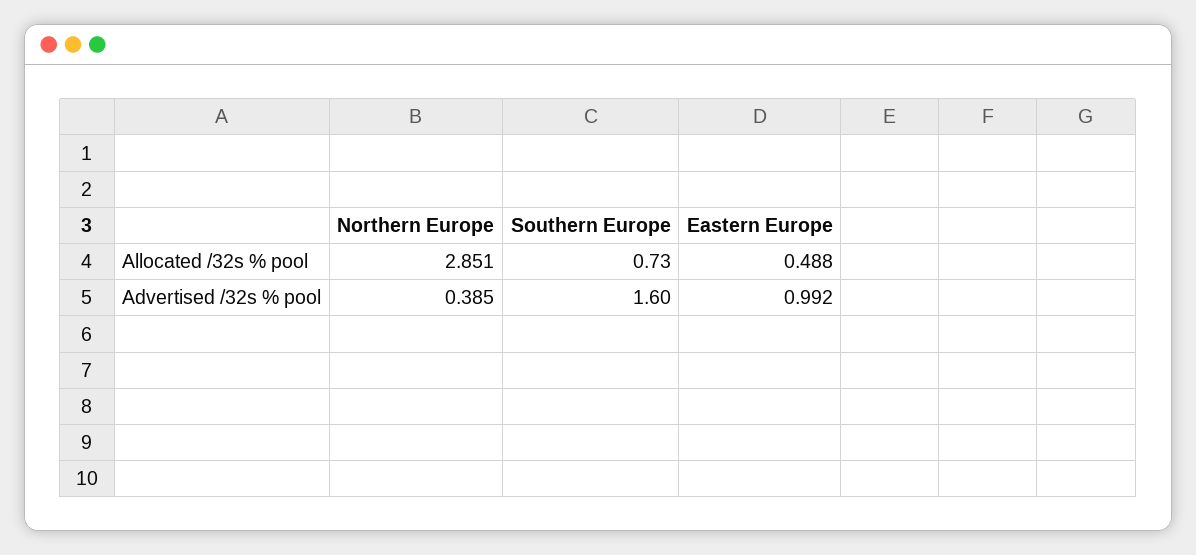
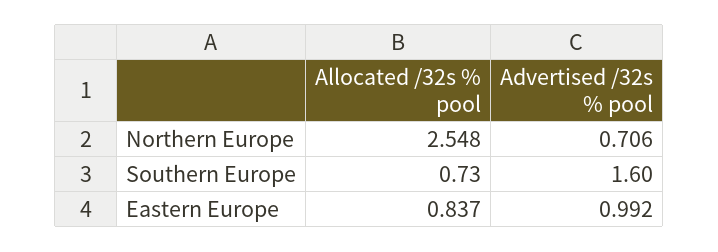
  {
    "Northern Europe": {
-     "Allocated /32s % pool": 2.851,
+     "Allocated /32s % pool": 2.548,
-     "Advertised /32s % pool": 0.385
+     "Advertised /32s % pool": 0.706
    },
    "Southern Europe": {
      "Allocated /32s % pool": 0.73,
      "Advertised /32s % pool": 1.6
    },
    "Eastern Europe": {
-     "Allocated /32s % pool": 0.488,
+     "Allocated /32s % pool": 0.837,
      "Advertised /32s % pool": 0.992
    }
  }

